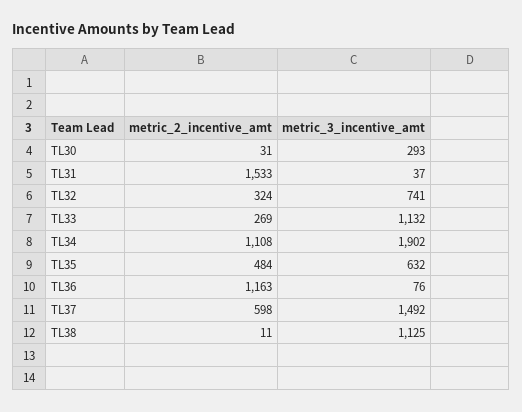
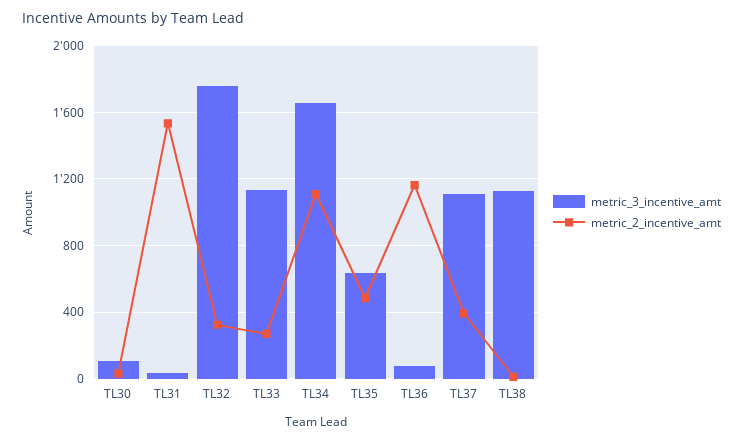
  {
    "metric_2_incentive_amt": {
      "TL30": 31,
      "TL31": 1533,
      "TL32": 324,
      "TL33": 269,
      "TL34": 1108,
      "TL35": 484,
      "TL36": 1163,
-     "TL37": 598,
+     "TL37": 400,
      "TL38": 11
    },
    "metric_3_incentive_amt": {
-     "TL30": 293,
+     "TL30": 100,
      "TL31": 37,
-     "TL32": 741,
+     "TL32": 1750,
      "TL33": 1132,
-     "TL34": 1902,
+     "TL34": 1650,
      "TL35": 632,
      "TL36": 76,
-     "TL37": 1492,
+     "TL37": 1100,
      "TL38": 1125
    }
  }

